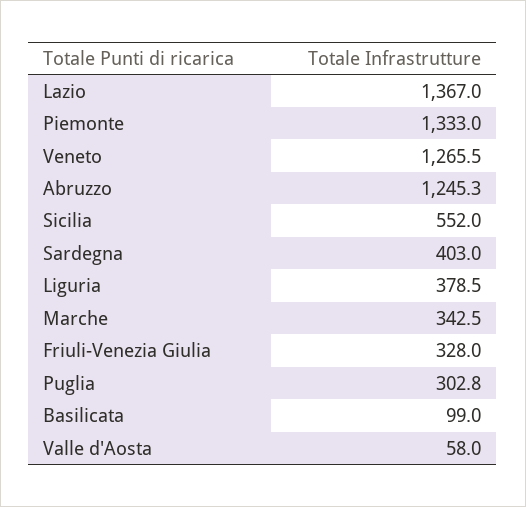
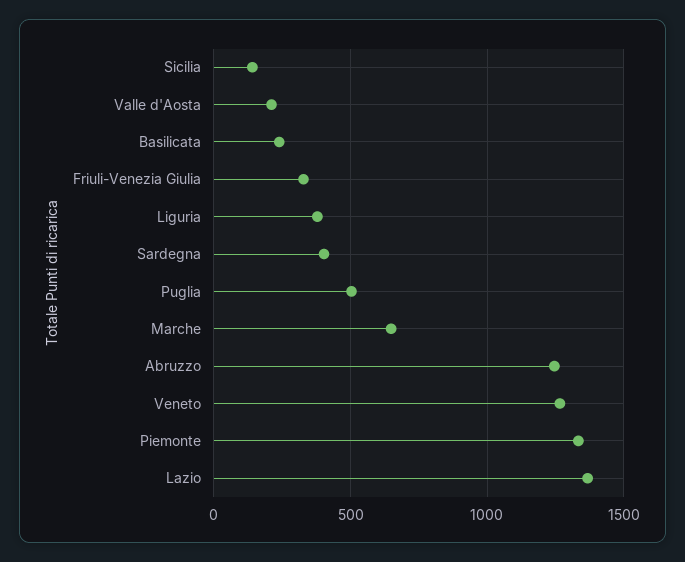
  {
    "Lazio": 1367,
    "Piemonte": 1333,
    "Veneto": 1265.5,
    "Abruzzo": 1245.3,
-   "Sicilia": 552,
+   "Sicilia": 150,
    "Sardegna": 403,
    "Liguria": 378.5,
-   "Marche": 342.5,
+   "Marche": 650,
    "Friuli-Venezia Giulia": 328,
-   "Puglia": 302.8,
+   "Puglia": 500,
-   "Basilicata": 99,
+   "Basilicata": 250,
-   "Valle d'Aosta": 58
+   "Valle d'Aosta": 200
  }

